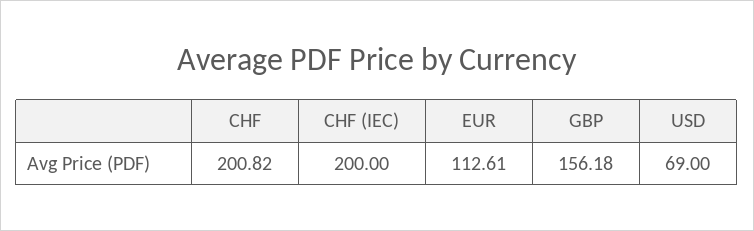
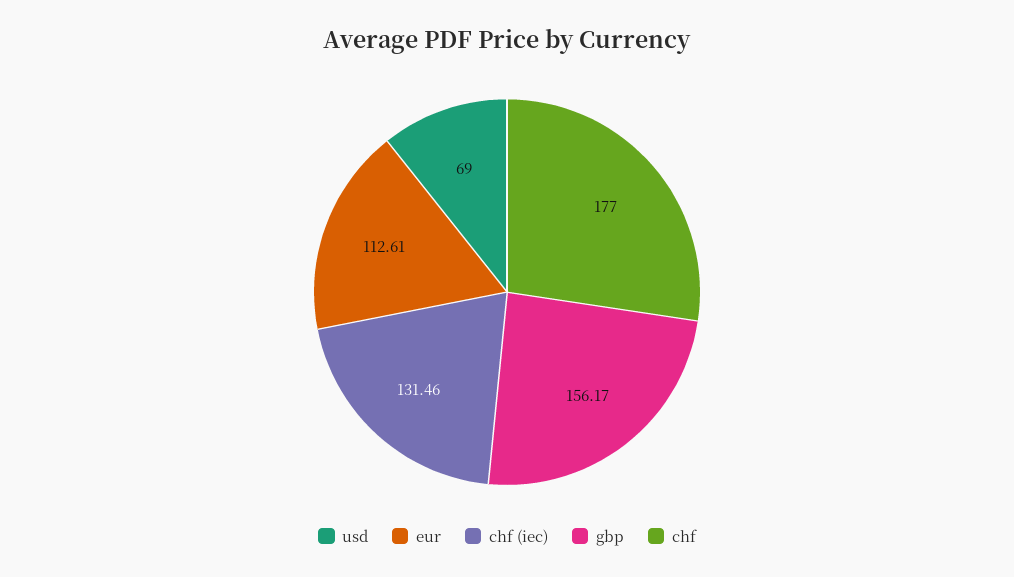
  {
-   "CHF": 200.82,
+   "CHF": 177,
-   "CHF (IEC)": 200,
+   "CHF (IEC)": 131.46,
    "EUR": 112.61,
-   "GBP": 156.18,
+   "GBP": 156.17,
    "USD": 69
  }

